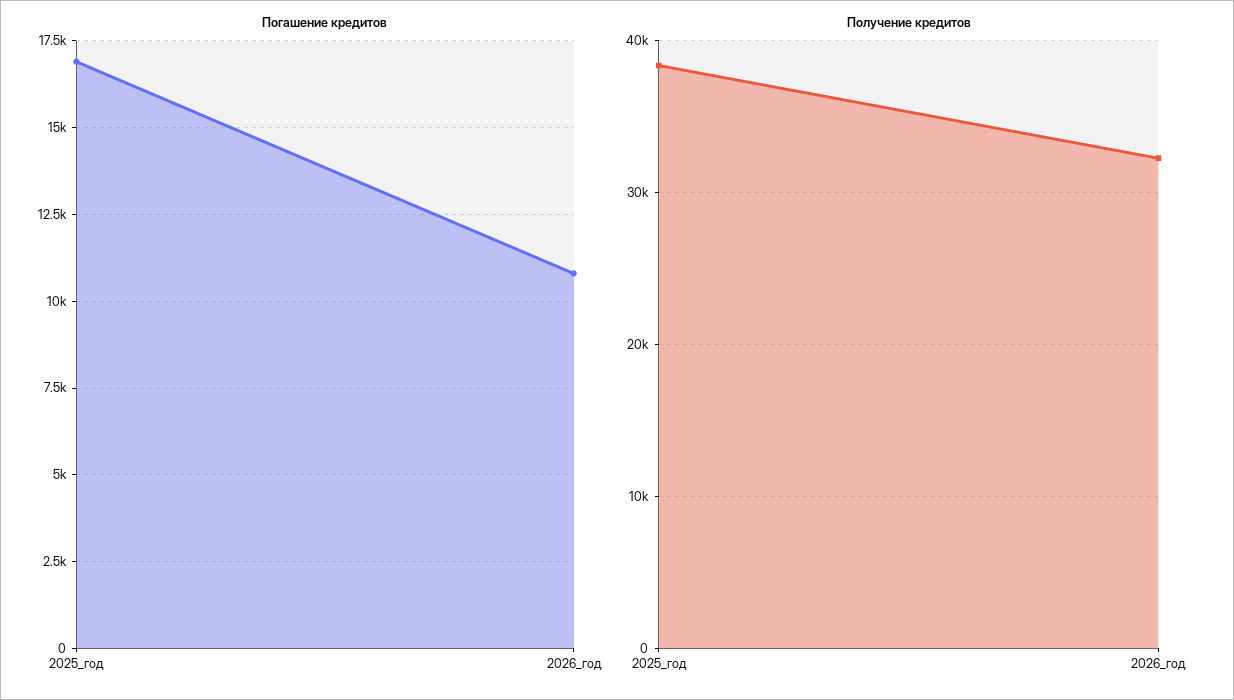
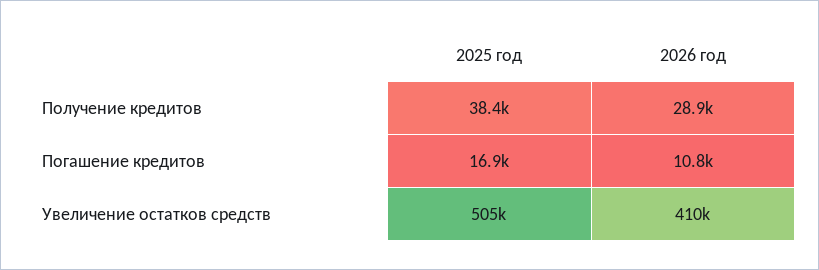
  {
    "Погашение кредитов": {
      "2025_год": 16900,
      "2026_год": 10800
    },
    "Получение кредитов": {
      "2025_год": 38400,
-     "2026_год": 32000
+     "2026_год": 28900
-   }
+   },
+   "Увеличение остатков средств": {
+     "2025_год": 505000,
+     "2026_год": 410000
+   }
  }

